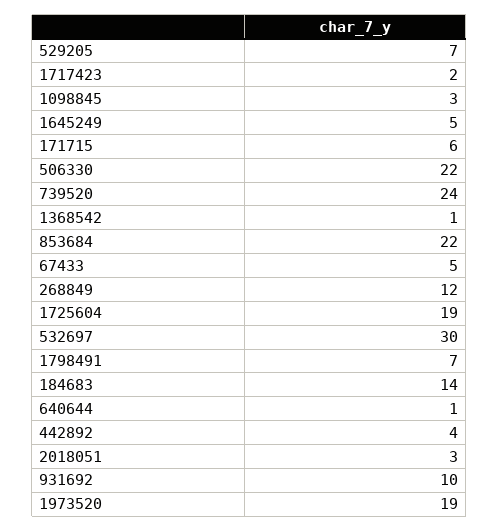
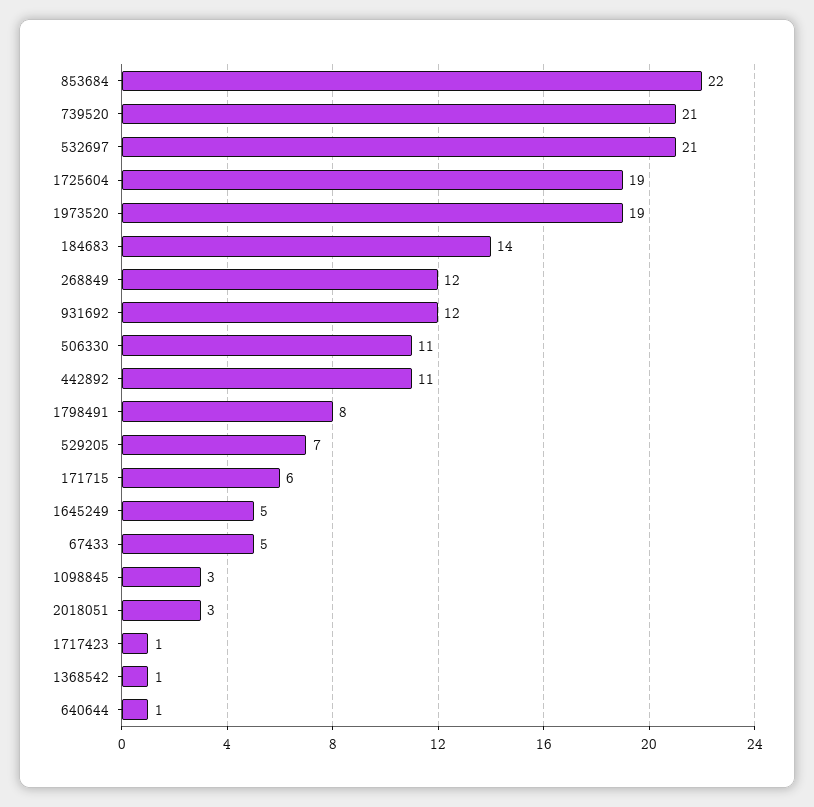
  {
    "529205": 7,
-   "1717423": 2,
+   "1717423": 1,
    "1098845": 3,
    "1645249": 5,
    "171715": 6,
-   "506330": 22,
+   "506330": 11,
-   "739520": 24,
+   "739520": 21,
    "1368542": 1,
    "853684": 22,
    "67433": 5,
    "268849": 12,
    "1725604": 19,
-   "532697": 30,
+   "532697": 21,
-   "1798491": 7,
+   "1798491": 8,
    "184683": 14,
    "640644": 1,
-   "442892": 4,
+   "442892": 11,
    "2018051": 3,
-   "931692": 10,
+   "931692": 12,
    "1973520": 19
  }

